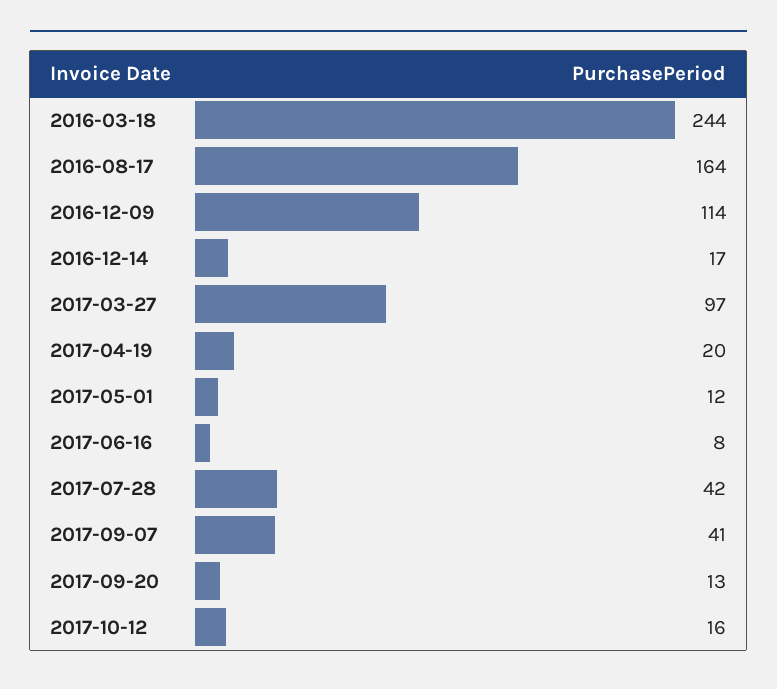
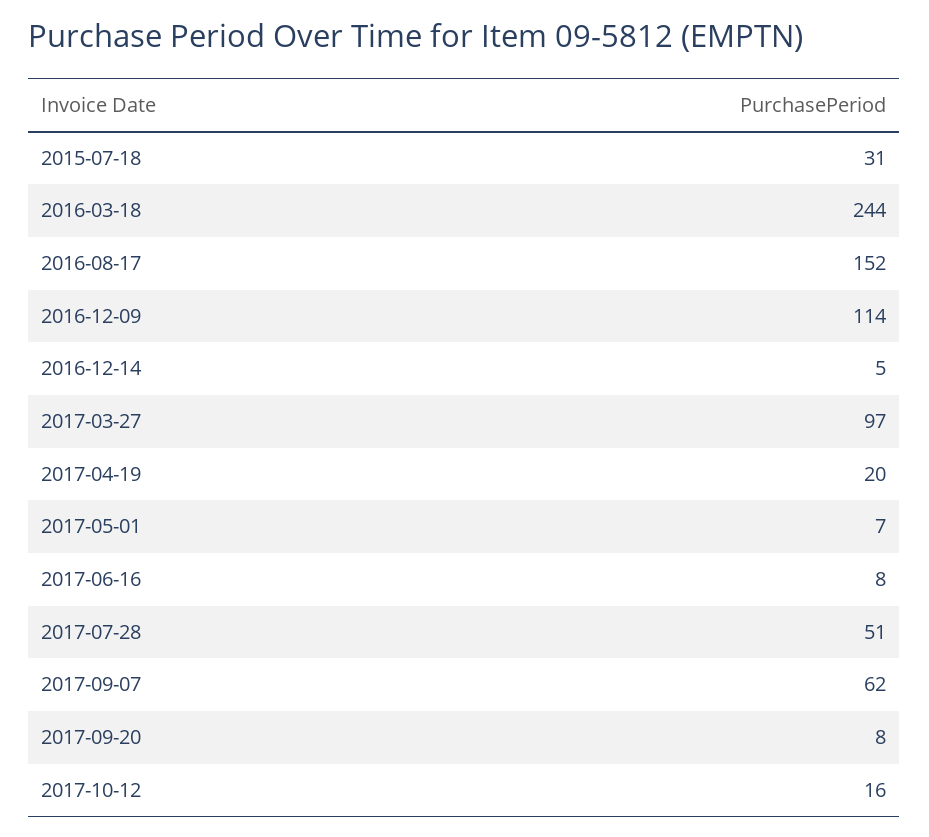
  {
    "2016-03-18": 244,
-   "2016-08-17": 164,
+   "2016-08-17": 152,
    "2016-12-09": 114,
-   "2016-12-14": 17,
+   "2016-12-14": 5,
    "2017-03-27": 97,
    "2017-04-19": 20,
-   "2017-05-01": 12,
+   "2017-05-01": 7,
    "2017-06-16": 8,
-   "2017-07-28": 42,
+   "2017-07-28": 51,
-   "2017-09-07": 41,
+   "2017-09-07": 62,
-   "2017-09-20": 13,
+   "2017-09-20": 8,
-   "2017-10-12": 16
+   "2017-10-12": 16,
+   "2015-07-18": 31
  }

